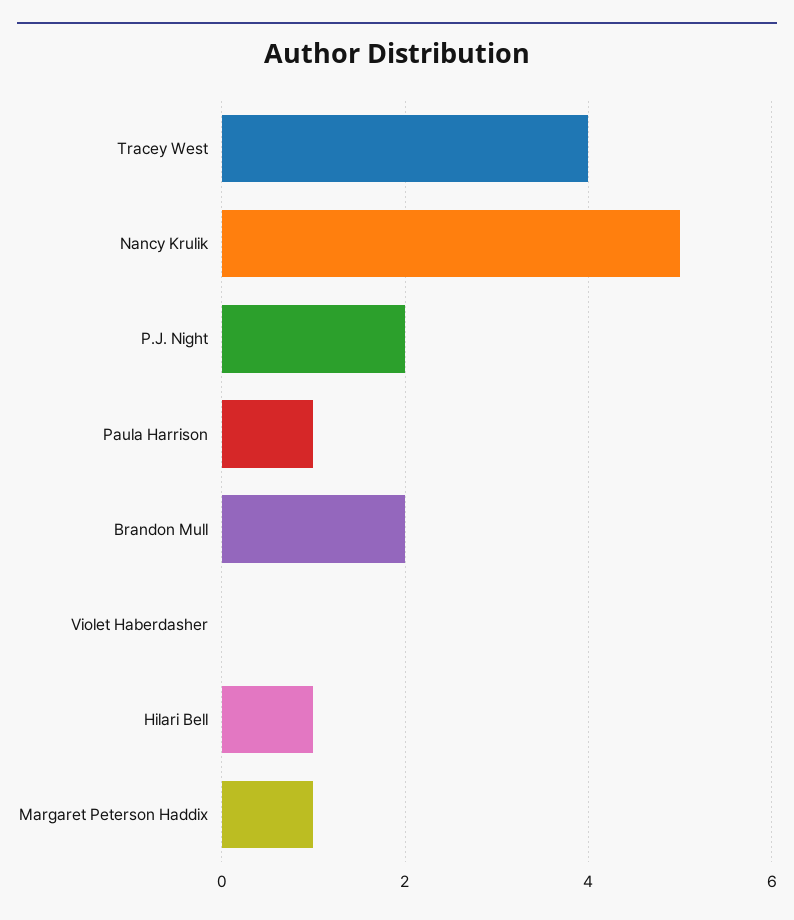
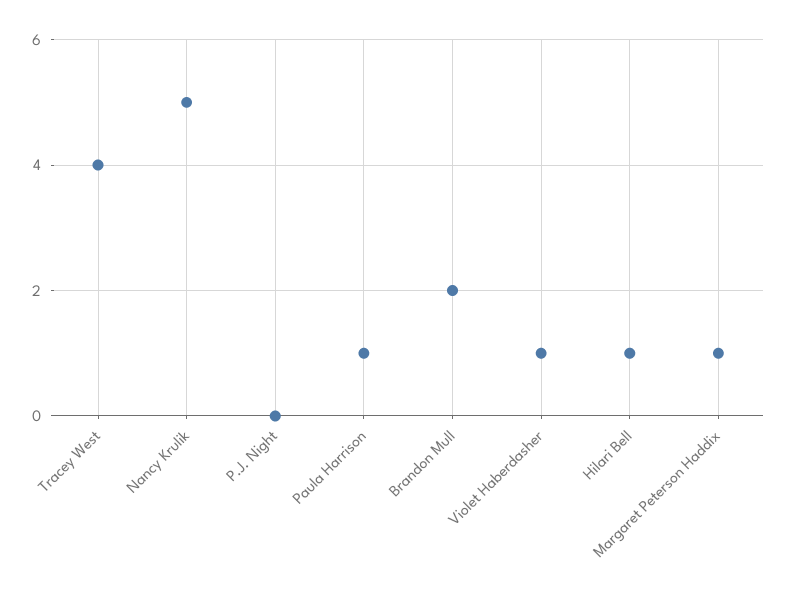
  {
    "Tracey West": 4,
    "Nancy Krulik": 5,
-   "P.J. Night": 2,
+   "P.J. Night": 0,
    "Paula Harrison": 1,
    "Brandon Mull": 2,
-   "Violet Haberdasher": 0,
+   "Violet Haberdasher": 1,
    "Hilari Bell": 1,
    "Margaret Peterson Haddix": 1
  }

